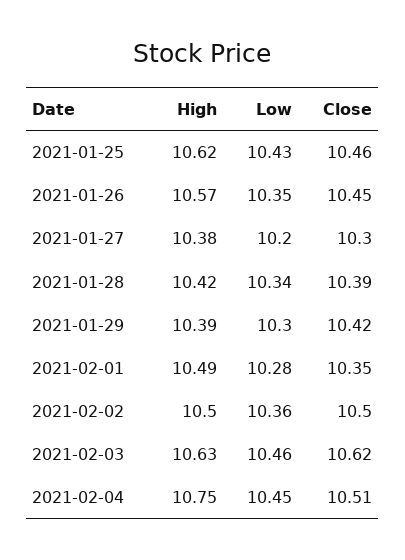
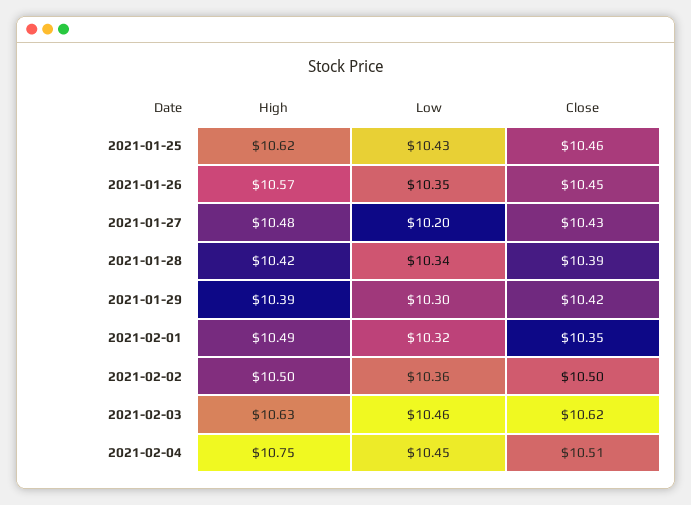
  {
    "High": {
      "2021-01-25": 10.62,
      "2021-01-26": 10.57,
-     "2021-01-27": 10.38,
+     "2021-01-27": 10.48,
      "2021-01-28": 10.42,
      "2021-01-29": 10.39,
      "2021-02-01": 10.49,
      "2021-02-02": 10.5,
      "2021-02-03": 10.63,
      "2021-02-04": 10.75
    },
    "Low": {
      "2021-01-25": 10.43,
      "2021-01-26": 10.35,
      "2021-01-27": 10.2,
      "2021-01-28": 10.34,
      "2021-01-29": 10.3,
-     "2021-02-01": 10.28,
+     "2021-02-01": 10.32,
      "2021-02-02": 10.36,
      "2021-02-03": 10.46,
      "2021-02-04": 10.45
    },
    "Close": {
      "2021-01-25": 10.46,
      "2021-01-26": 10.45,
-     "2021-01-27": 10.3,
+     "2021-01-27": 10.43,
      "2021-01-28": 10.39,
      "2021-01-29": 10.42,
      "2021-02-01": 10.35,
      "2021-02-02": 10.5,
      "2021-02-03": 10.62,
      "2021-02-04": 10.51
    }
  }

